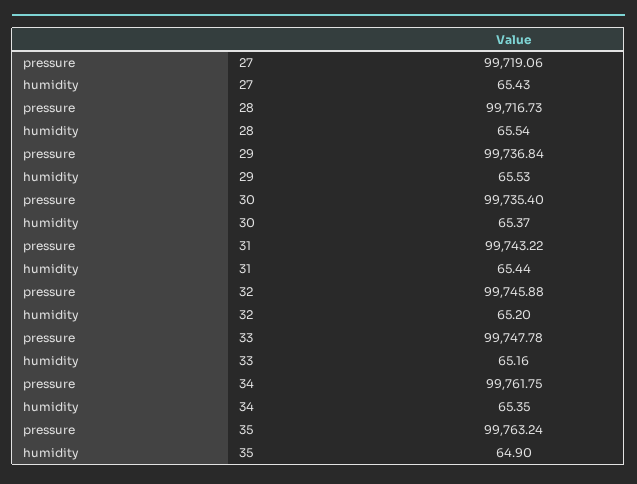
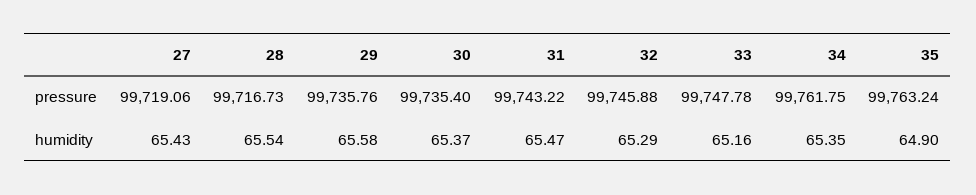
  {
    "pressure": {
      "27": 99719.06,
      "28": 99716.73,
-     "29": 99736.84,
+     "29": 99735.76,
      "30": 99735.4,
      "31": 99743.22,
      "32": 99745.88,
      "33": 99747.78,
      "34": 99761.75,
      "35": 99763.24
    },
    "humidity": {
      "27": 65.43,
      "28": 65.54,
-     "29": 65.53,
+     "29": 65.58,
      "30": 65.37,
-     "31": 65.44,
+     "31": 65.47,
-     "32": 65.2,
+     "32": 65.29,
      "33": 65.16,
      "34": 65.35,
      "35": 64.9
    }
  }

